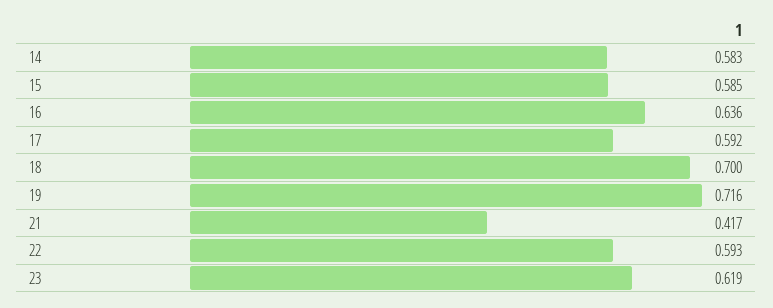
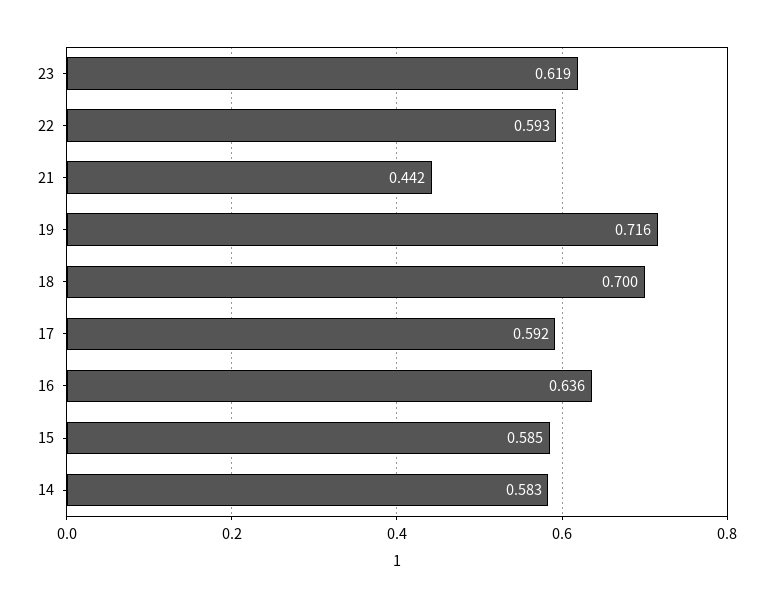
  {
    "14": 0.583,
    "15": 0.585,
    "16": 0.636,
    "17": 0.592,
    "18": 0.7,
    "19": 0.716,
-   "21": 0.417,
+   "21": 0.442,
    "22": 0.593,
    "23": 0.619
  }

